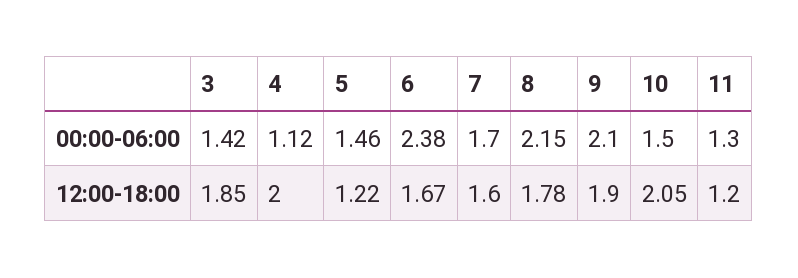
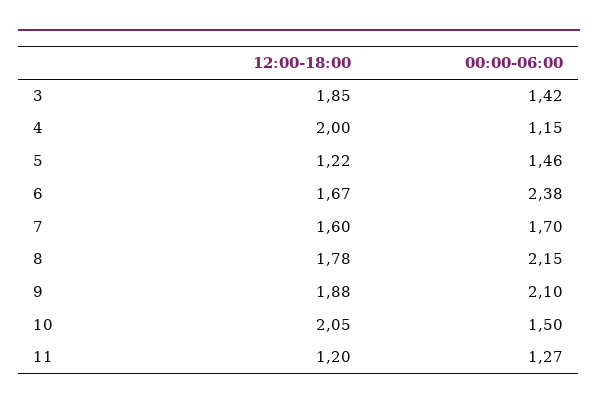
  {
    "3": {
      "00:00-06:00": 1.42,
      "12:00-18:00": 1.85
    },
    "4": {
-     "00:00-06:00": 1.12,
+     "00:00-06:00": 1.15,
      "12:00-18:00": 2
    },
    "5": {
      "00:00-06:00": 1.46,
      "12:00-18:00": 1.22
    },
    "6": {
      "00:00-06:00": 2.38,
      "12:00-18:00": 1.67
    },
    "7": {
      "00:00-06:00": 1.7,
      "12:00-18:00": 1.6
    },
    "8": {
      "00:00-06:00": 2.15,
      "12:00-18:00": 1.78
    },
    "9": {
      "00:00-06:00": 2.1,
-     "12:00-18:00": 1.9
+     "12:00-18:00": 1.88
    },
    "10": {
      "00:00-06:00": 1.5,
      "12:00-18:00": 2.05
    },
    "11": {
-     "00:00-06:00": 1.3,
+     "00:00-06:00": 1.27,
      "12:00-18:00": 1.2
    }
  }

